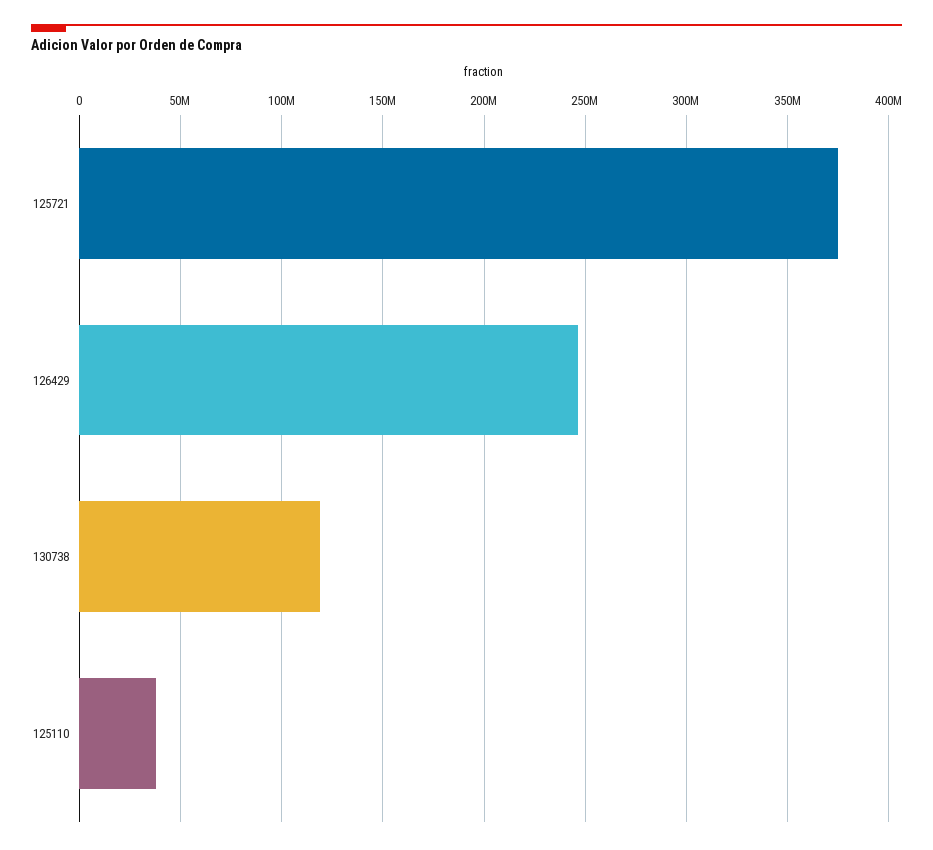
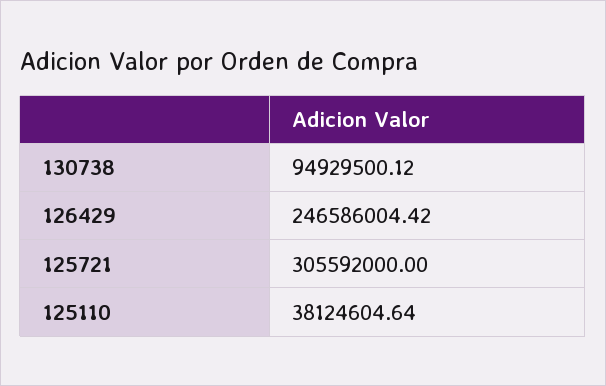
  {
-   "125721": 375000000,
+   "125721": 305592000,
    "126429": 246586004.42,
-   "130738": 120000000,
+   "130738": 94929500.12,
    "125110": 38124604.64
  }

